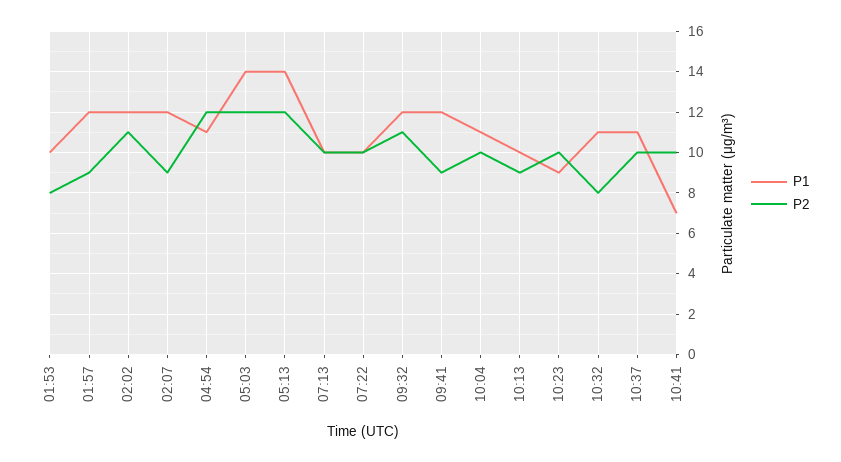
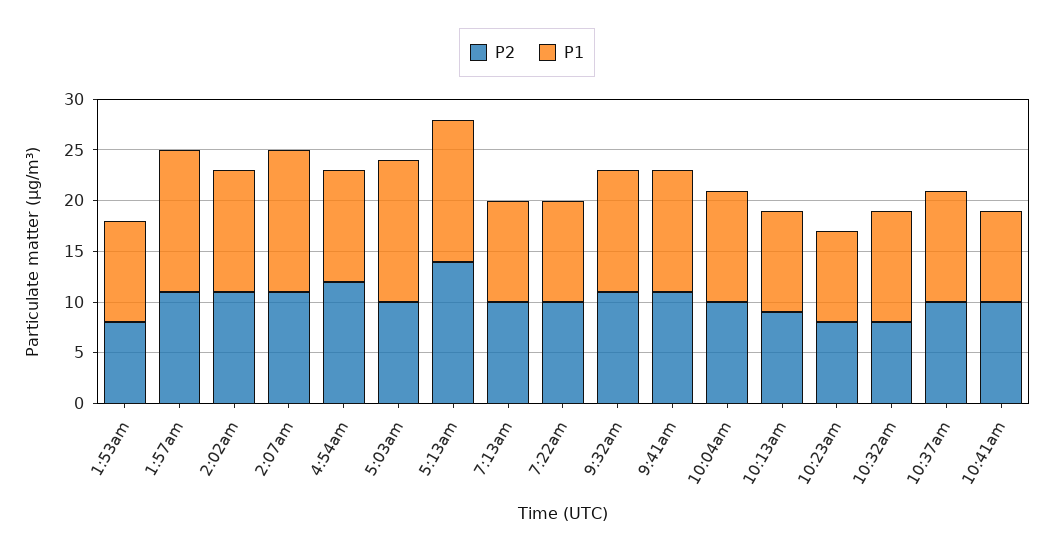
  {
    "P1": {
      "01:53": 10,
-     "01:57": 12,
+     "01:57": 14,
      "02:02": 12,
-     "02:07": 12,
+     "02:07": 14,
      "04:54": 11,
      "05:03": 14,
      "05:13": 14,
      "07:13": 10,
      "07:22": 10,
      "09:32": 12,
      "09:41": 12,
      "10:04": 11,
      "10:13": 10,
      "10:23": 9,
      "10:32": 11,
      "10:37": 11,
-     "10:41": 7
+     "10:41": 9
    },
    "P2": {
      "01:53": 8,
-     "01:57": 9,
+     "01:57": 11,
      "02:02": 11,
-     "02:07": 9,
+     "02:07": 11,
      "04:54": 12,
-     "05:03": 12,
+     "05:03": 10,
-     "05:13": 12,
+     "05:13": 14,
      "07:13": 10,
      "07:22": 10,
      "09:32": 11,
-     "09:41": 9,
+     "09:41": 11,
      "10:04": 10,
      "10:13": 9,
-     "10:23": 10,
+     "10:23": 8,
      "10:32": 8,
      "10:37": 10,
      "10:41": 10
    }
  }

